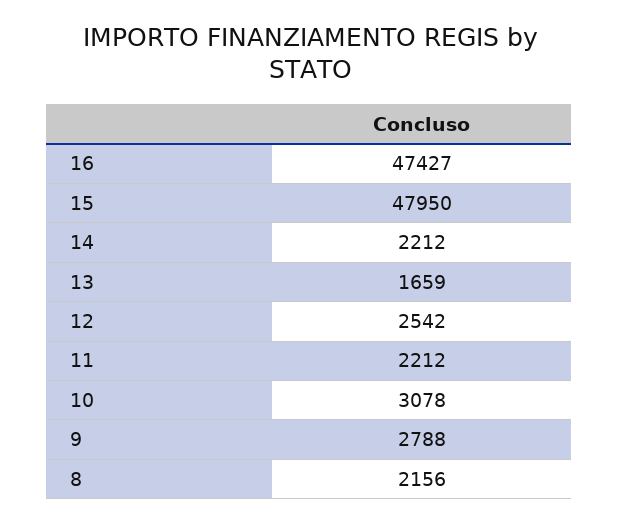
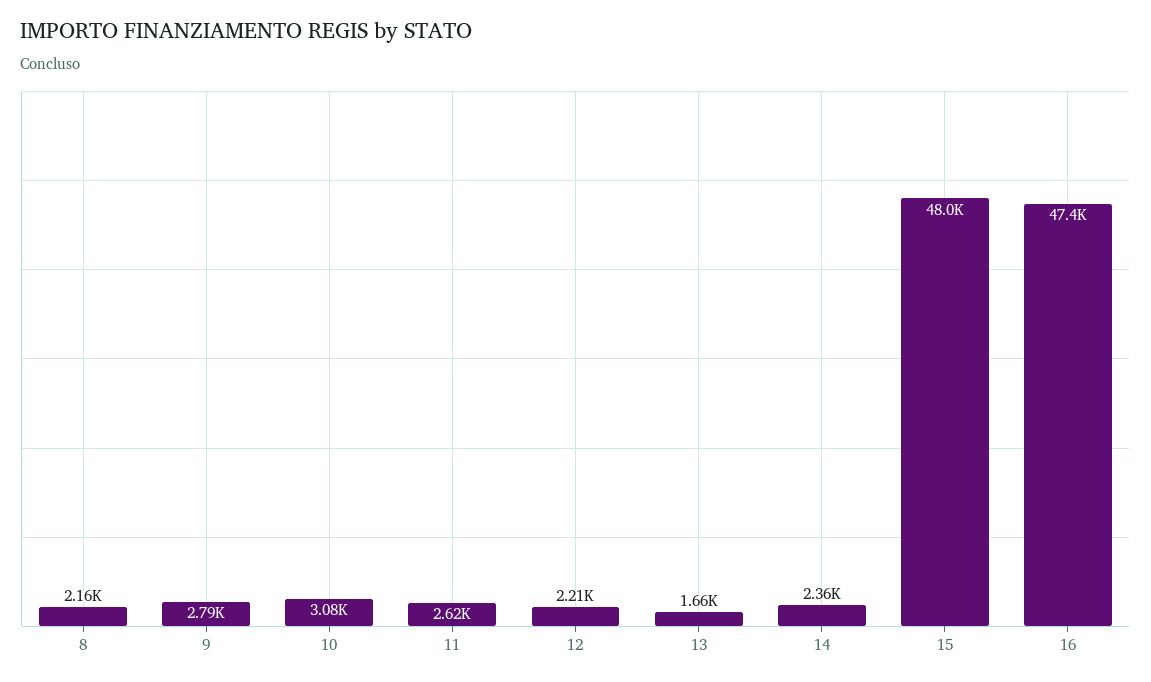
  {
    "16": 47427,
    "15": 47950,
-   "14": 2212,
+   "14": 2360,
    "13": 1659,
-   "12": 2542,
+   "12": 2210,
-   "11": 2212,
+   "11": 2620,
    "10": 3078,
    "9": 2788,
    "8": 2156
  }

